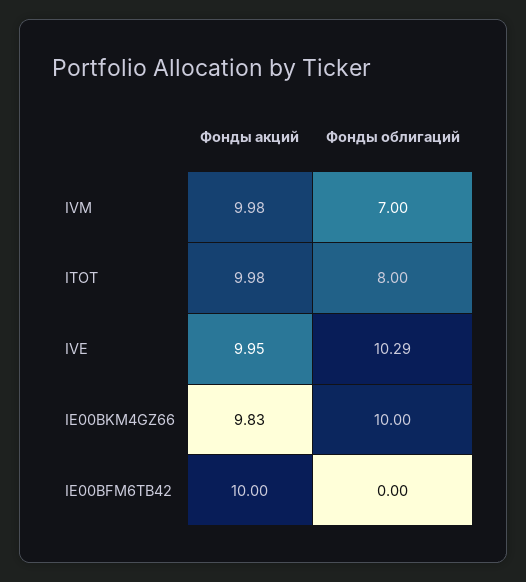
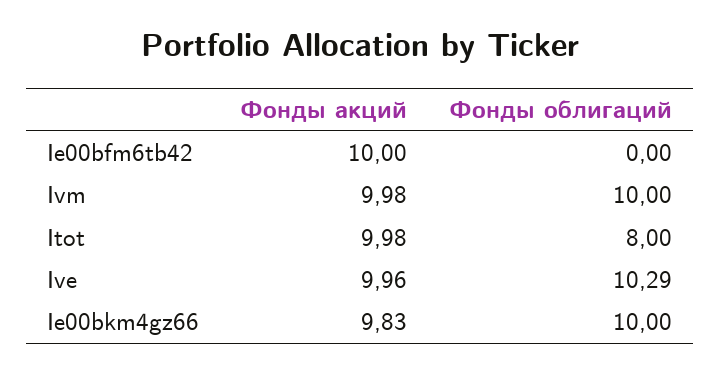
  {
    "Фонды акций": {
      "IVM": 9.98,
      "ITOT": 9.98,
-     "IVE": 9.95,
+     "IVE": 9.96,
      "IE00BKM4GZ66": 9.83,
      "IE00BFM6TB42": 10
    },
    "Фонды облигаций": {
-     "IVM": 7,
+     "IVM": 10,
      "ITOT": 8,
      "IVE": 10.29,
      "IE00BKM4GZ66": 10,
      "IE00BFM6TB42": 0
    }
  }

